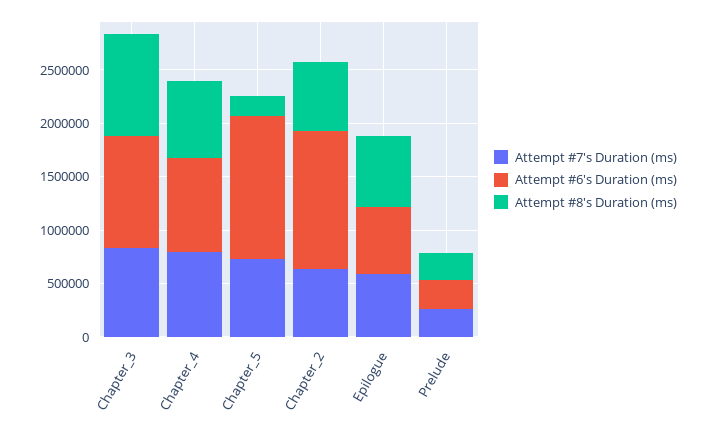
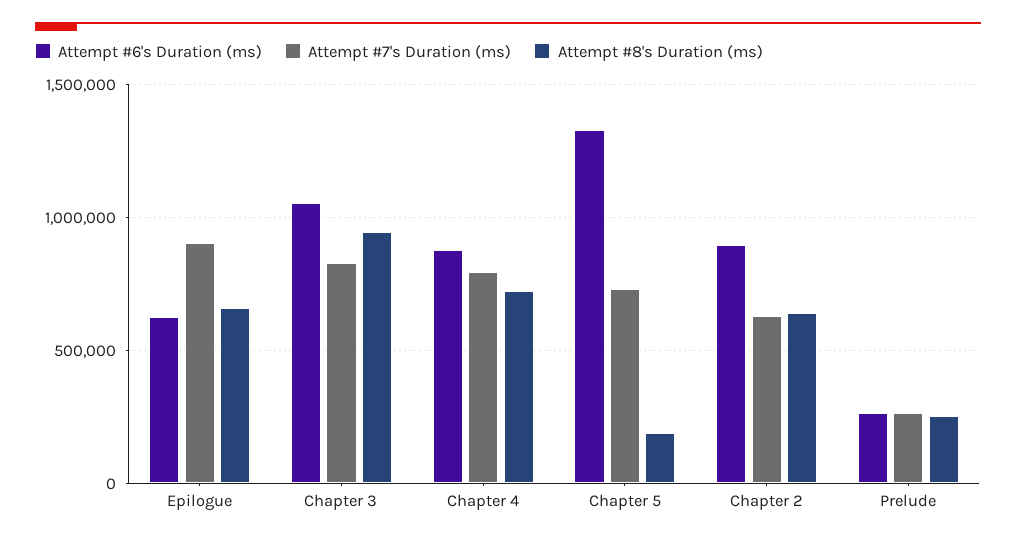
  {
    "Attempt #7's Duration (ms)": {
      "Chapter_3": 850000,
      "Chapter_4": 800000,
      "Chapter_5": 750000,
      "Chapter_2": 650000,
-     "Epilogue": 600000,
+     "Epilogue": 900000,
      "Prelude": 250000
    },
    "Attempt #6's Duration (ms)": {
      "Chapter_3": 1050000,
      "Chapter_4": 900000,
      "Chapter_5": 1350000,
-     "Chapter_2": 1300000,
+     "Chapter_2": 900000,
      "Epilogue": 650000,
      "Prelude": 250000
    },
    "Attempt #8's Duration (ms)": {
      "Chapter_3": 950000,
      "Chapter_4": 750000,
      "Chapter_5": 200000,
      "Chapter_2": 650000,
      "Epilogue": 650000,
      "Prelude": 250000
    }
  }

